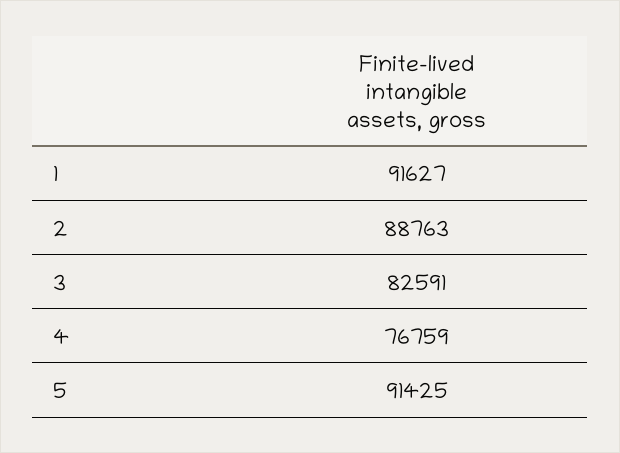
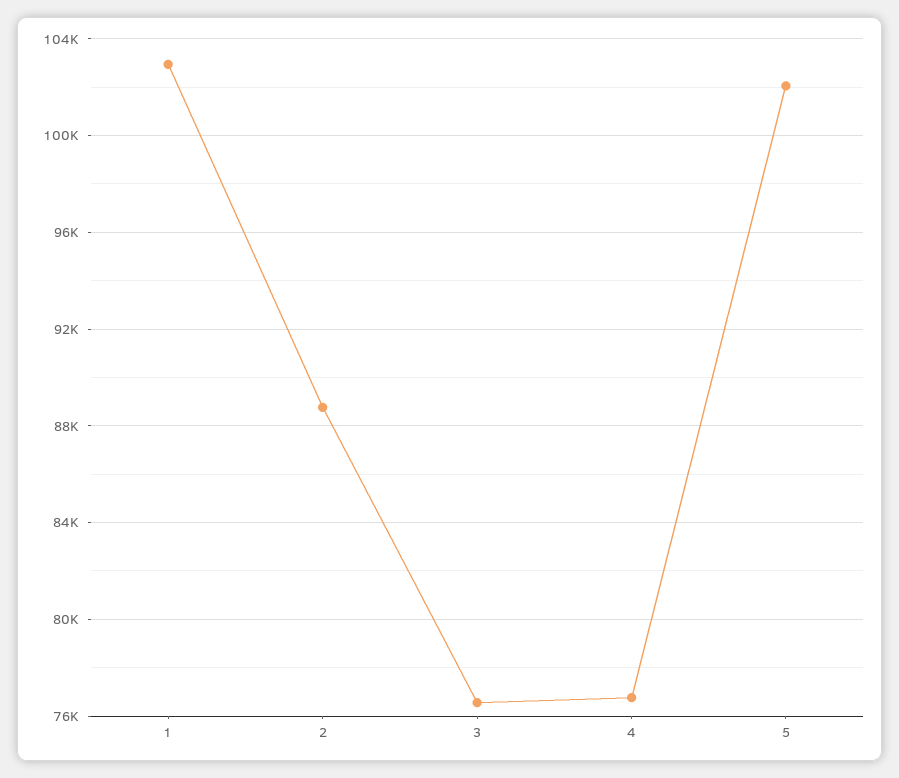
  {
-   "1": 91627,
+   "1": 103000,
    "2": 88763,
-   "3": 82591,
+   "3": 76500,
    "4": 76759,
-   "5": 91425
+   "5": 102000
  }

